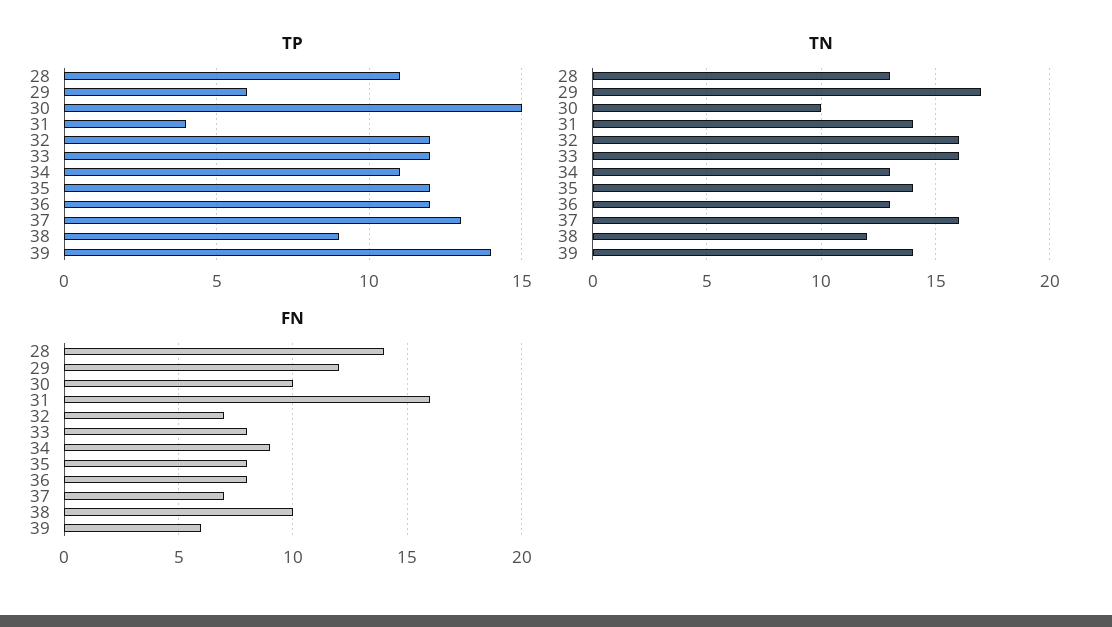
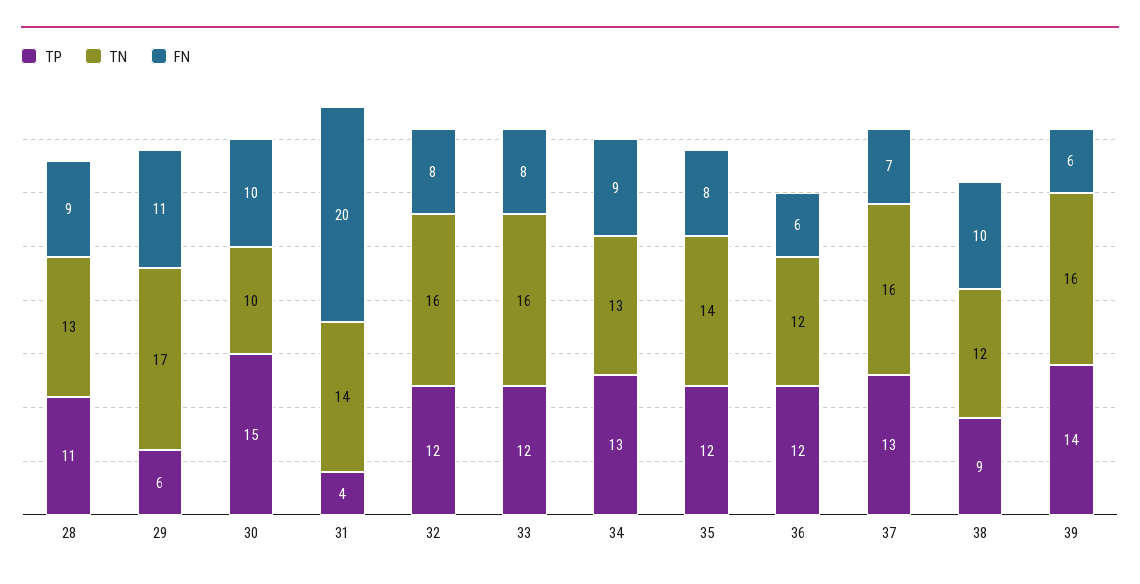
  {
    "TP": {
      "28": 11,
      "29": 6,
      "30": 15,
      "31": 4,
      "32": 12,
      "33": 12,
-     "34": 11,
+     "34": 13,
      "35": 12,
      "36": 12,
      "37": 13,
      "38": 9,
      "39": 14
    },
    "TN": {
      "28": 13,
      "29": 17,
      "30": 10,
      "31": 14,
      "32": 16,
      "33": 16,
      "34": 13,
      "35": 14,
-     "36": 13,
+     "36": 12,
      "37": 16,
      "38": 12,
-     "39": 14
+     "39": 16
    },
    "FN": {
-     "28": 14,
+     "28": 9,
-     "29": 12,
+     "29": 11,
      "30": 10,
-     "31": 16,
+     "31": 20,
-     "32": 7,
+     "32": 8,
      "33": 8,
      "34": 9,
      "35": 8,
-     "36": 8,
+     "36": 6,
      "37": 7,
      "38": 10,
      "39": 6
    }
  }

